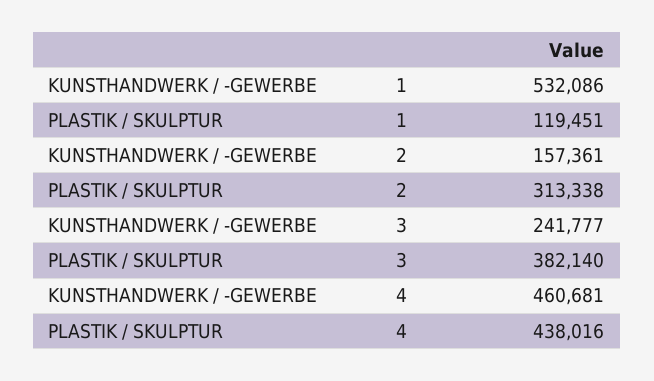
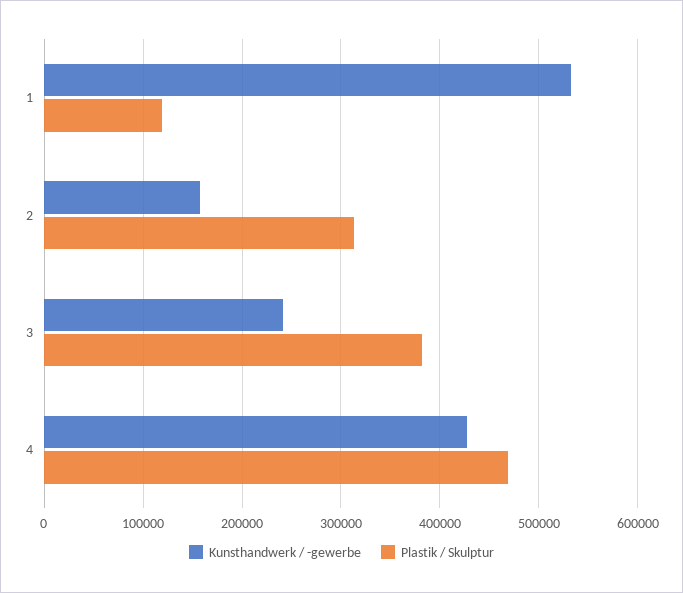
  {
    "KUNSTHANDWERK / -GEWERBE": {
      "1": 532086,
      "2": 157361,
      "3": 241777,
-     "4": 460681
+     "4": 430000
    },
    "PLASTIK / SKULPTUR": {
      "1": 119451,
      "2": 313338,
      "3": 382140,
-     "4": 438016
+     "4": 470000
    }
  }

